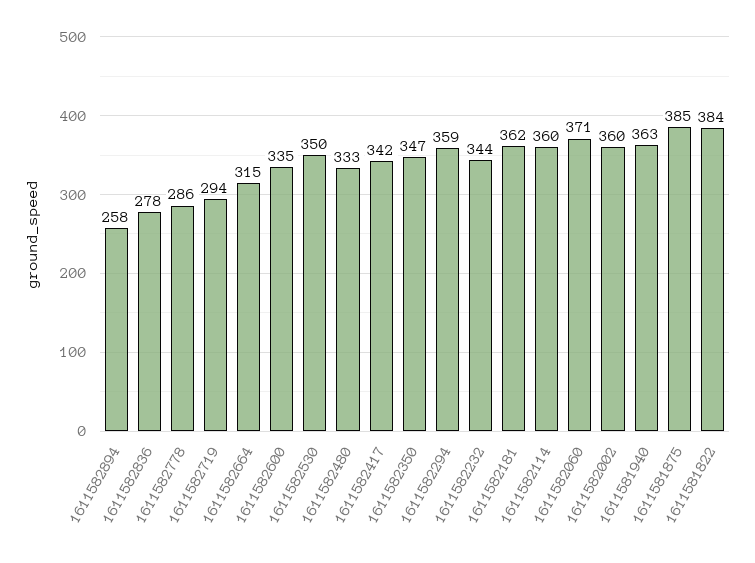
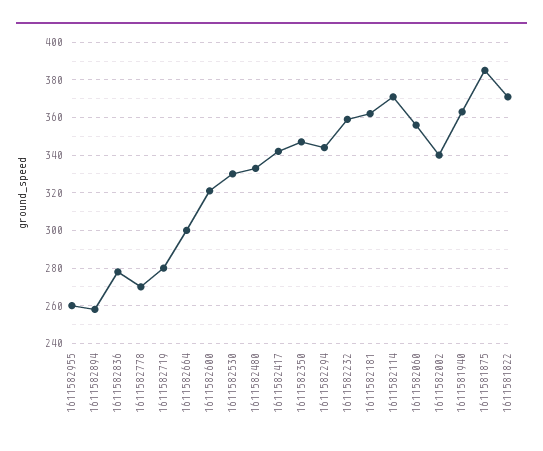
  {
    "1611582894": 258,
    "1611582836": 278,
-   "1611582778": 286,
+   "1611582778": 270,
-   "1611582719": 294,
+   "1611582719": 280,
-   "1611582664": 315,
+   "1611582664": 300,
-   "1611582600": 335,
+   "1611582600": 320,
-   "1611582530": 350,
+   "1611582530": 330,
    "1611582480": 333,
    "1611582417": 342,
    "1611582350": 347,
-   "1611582294": 359,
+   "1611582294": 345,
-   "1611582232": 344,
+   "1611582232": 360,
    "1611582181": 362,
-   "1611582114": 360,
+   "1611582114": 370,
-   "1611582060": 371,
+   "1611582060": 355,
-   "1611582002": 360,
+   "1611582002": 340,
    "1611581940": 363,
    "1611581875": 385,
-   "1611581822": 384
+   "1611581822": 370,
+   "1611582955": 260
  }

